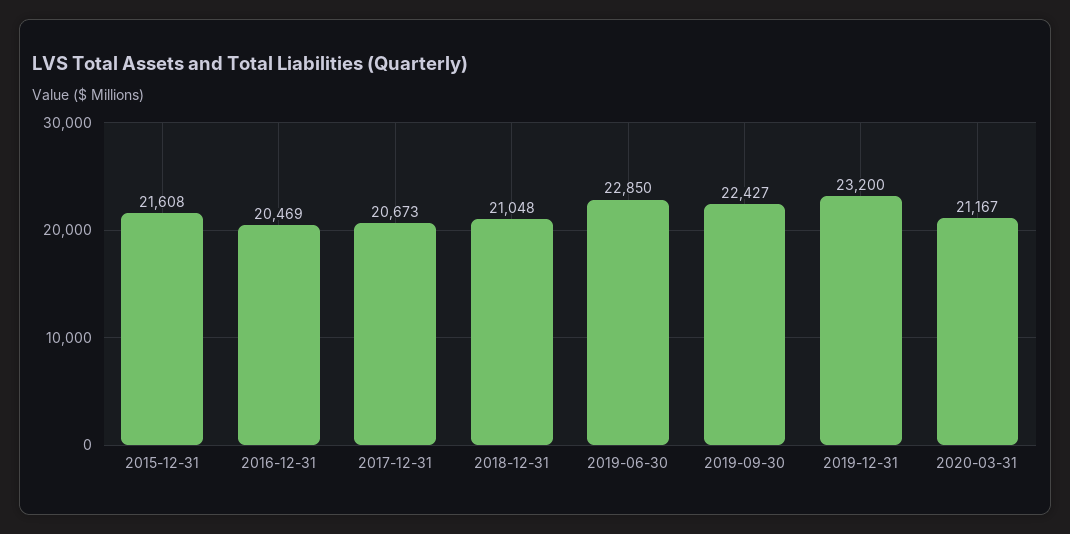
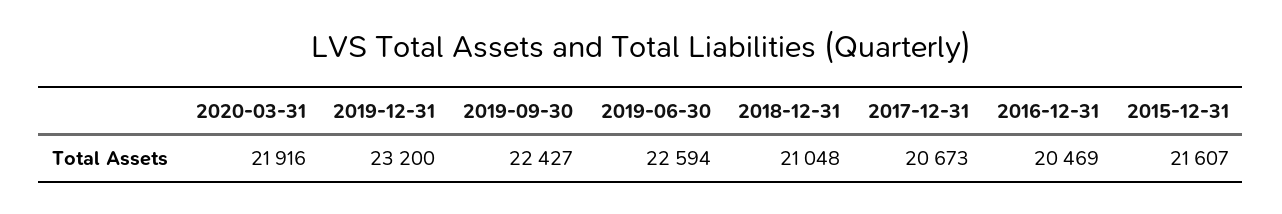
  {
-   "2015-12-31": 21608,
+   "2015-12-31": 21607,
    "2016-12-31": 20469,
    "2017-12-31": 20673,
    "2018-12-31": 21048,
-   "2019-06-30": 22850,
+   "2019-06-30": 22594,
    "2019-09-30": 22427,
    "2019-12-31": 23200,
-   "2020-03-31": 21167
+   "2020-03-31": 21916
  }

